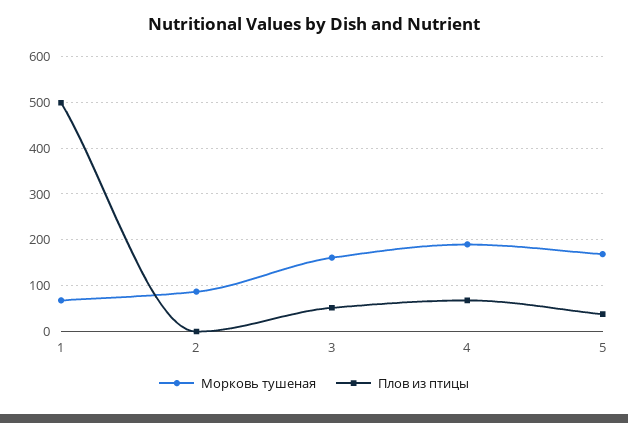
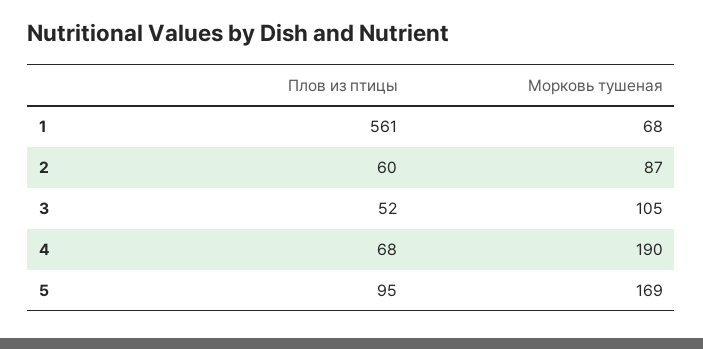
  {
    "Морковь тушеная": {
      "1": 68,
      "2": 87,
-     "3": 160,
+     "3": 105,
      "4": 190,
      "5": 169
    },
    "Плов из птицы": {
-     "1": 500,
+     "1": 561,
-     "2": 0,
+     "2": 60,
      "3": 52,
      "4": 68,
-     "5": 40
+     "5": 95
    }
  }

